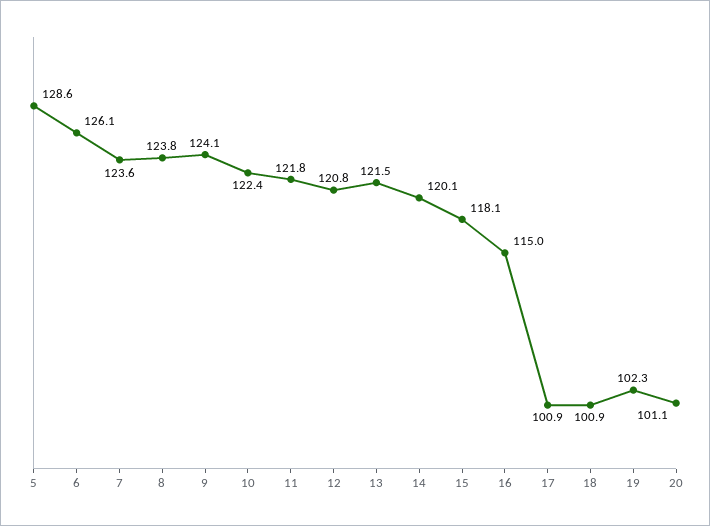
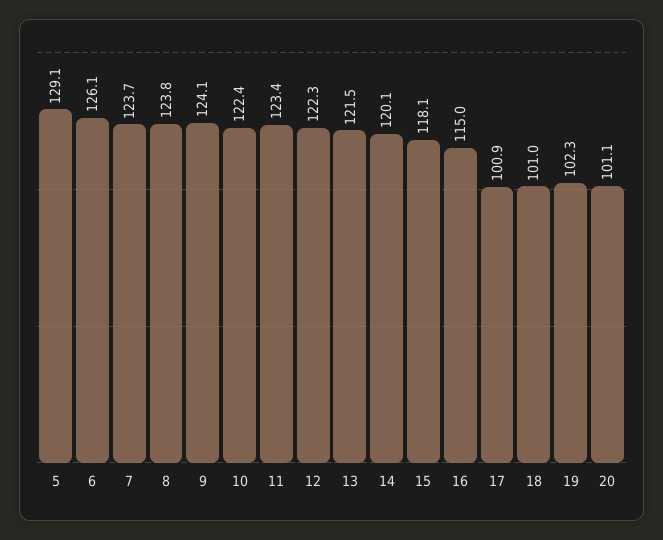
  {
-   "5": 128.6,
+   "5": 129.1,
    "6": 126.1,
-   "7": 123.6,
+   "7": 123.7,
    "8": 123.8,
    "9": 124.1,
    "10": 122.4,
-   "11": 121.8,
+   "11": 123.4,
-   "12": 120.8,
+   "12": 122.3,
    "13": 121.5,
    "14": 120.1,
    "15": 118.1,
    "16": 115,
    "17": 100.9,
-   "18": 100.9,
+   "18": 101,
    "19": 102.3,
    "20": 101.1
  }

